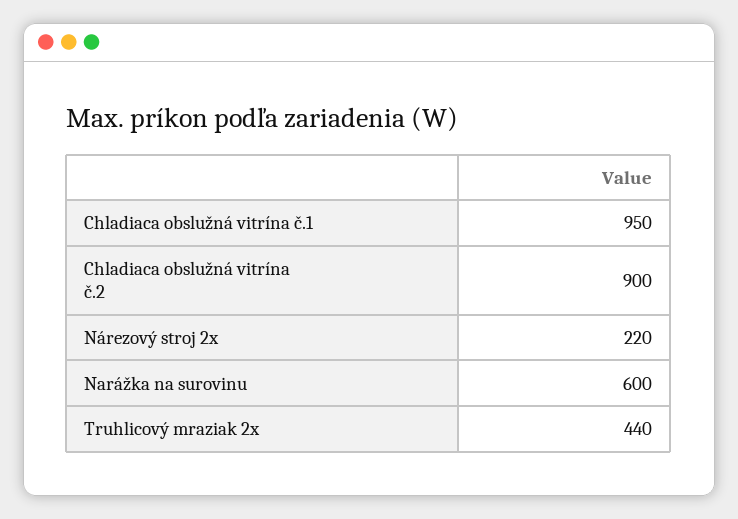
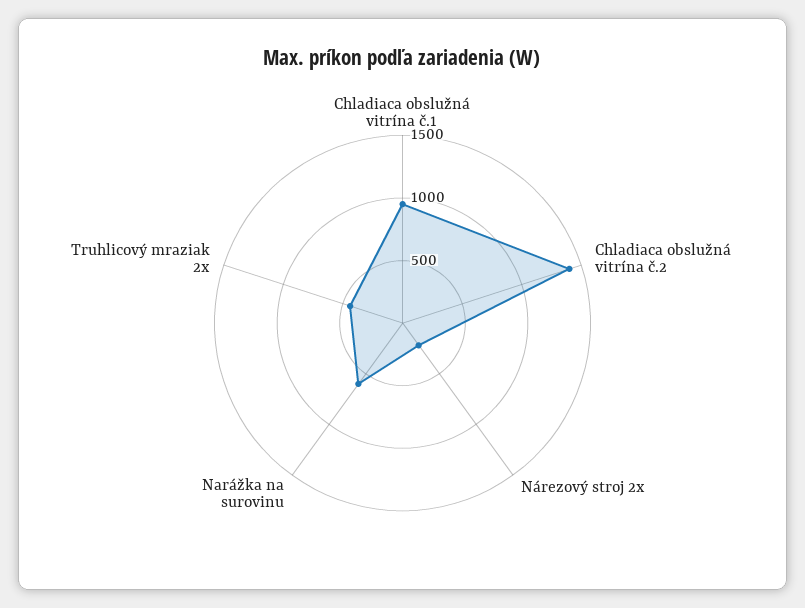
  {
    "Chladiaca obslužná vitrína č.1": 950,
-   "Chladiaca obslužná vitrína č.2": 900,
+   "Chladiaca obslužná vitrína č.2": 1400,
    "Nárezový stroj 2x": 220,
    "Narážka na surovinu": 600,
    "Truhlicový mraziak 2x": 440
  }

